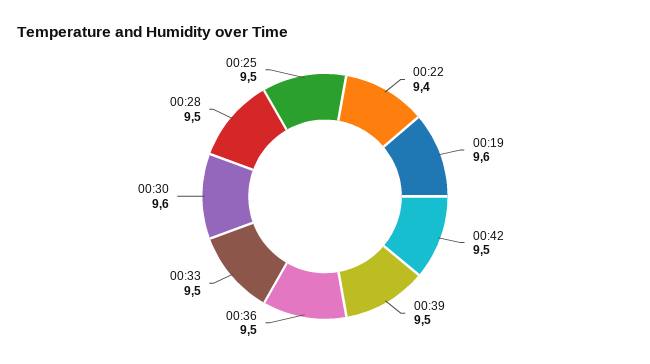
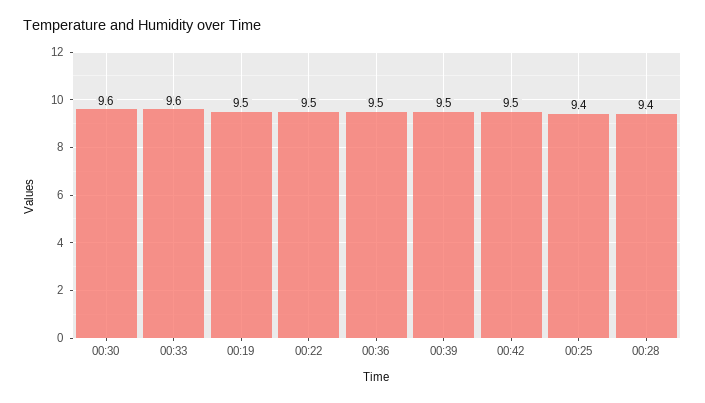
  {
-   "00:22": 9.4,
+   "00:22": 9.5,
-   "00:19": 9.6,
+   "00:19": 9.5,
    "00:42": 9.5,
    "00:39": 9.5,
    "00:36": 9.5,
-   "00:33": 9.5,
+   "00:33": 9.6,
    "00:30": 9.6,
-   "00:28": 9.5,
+   "00:28": 9.4,
-   "00:25": 9.5
+   "00:25": 9.4
  }

